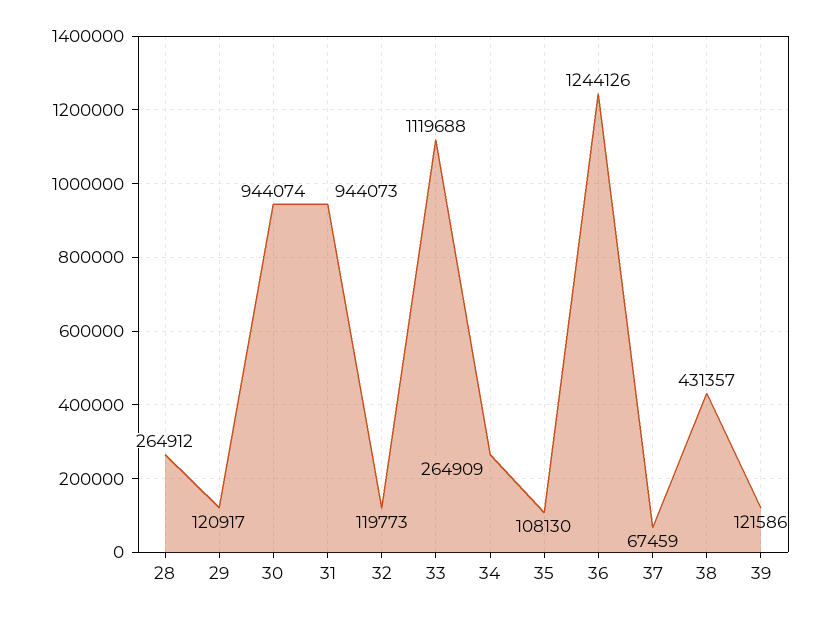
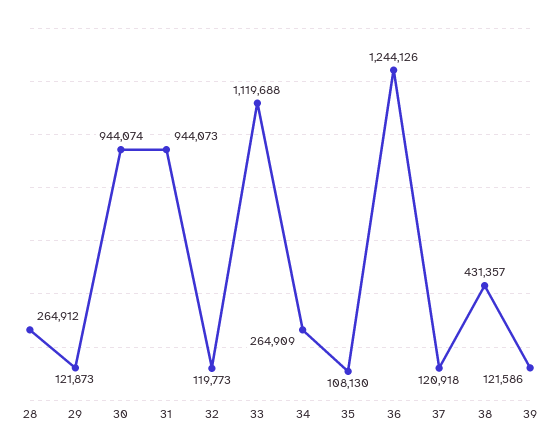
  {
    "28": 264912,
-   "29": 120917,
+   "29": 121873,
    "30": 944074,
    "31": 944073,
    "32": 119773,
    "33": 1119688,
    "34": 264909,
    "35": 108130,
    "36": 1244126,
-   "37": 67459,
+   "37": 120918,
    "38": 431357,
    "39": 121586
  }

